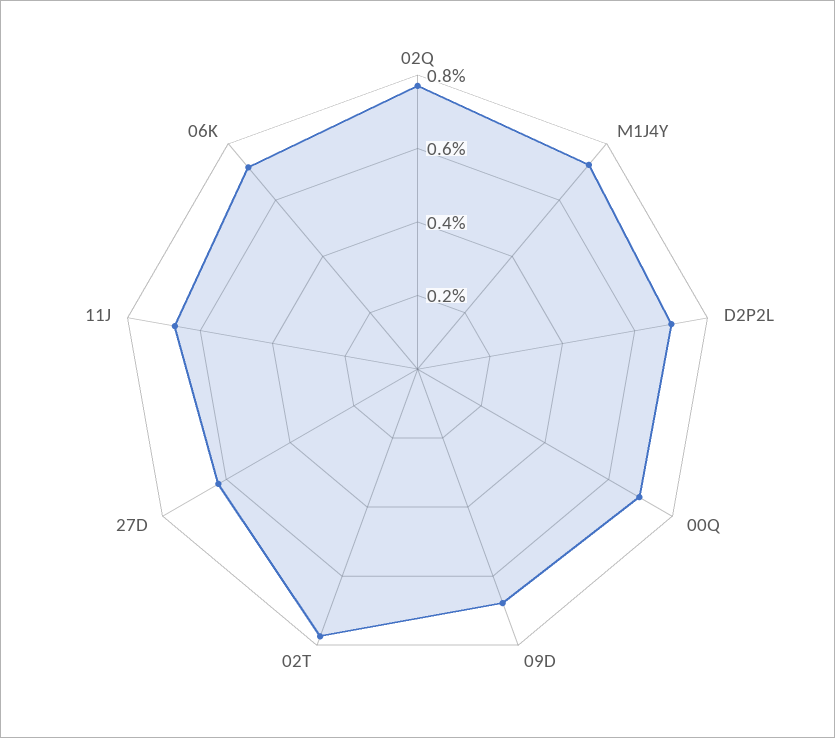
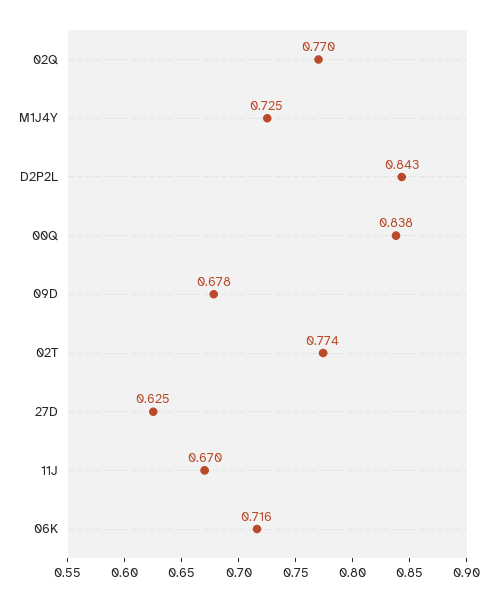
  {
    "02Q": 0.77,
    "M1J4Y": 0.725,
-   "D2P2L": 0.7,
+   "D2P2L": 0.843,
-   "00Q": 0.7,
+   "00Q": 0.838,
    "09D": 0.678,
    "02T": 0.774,
    "27D": 0.625,
    "11J": 0.67,
    "06K": 0.716
  }

